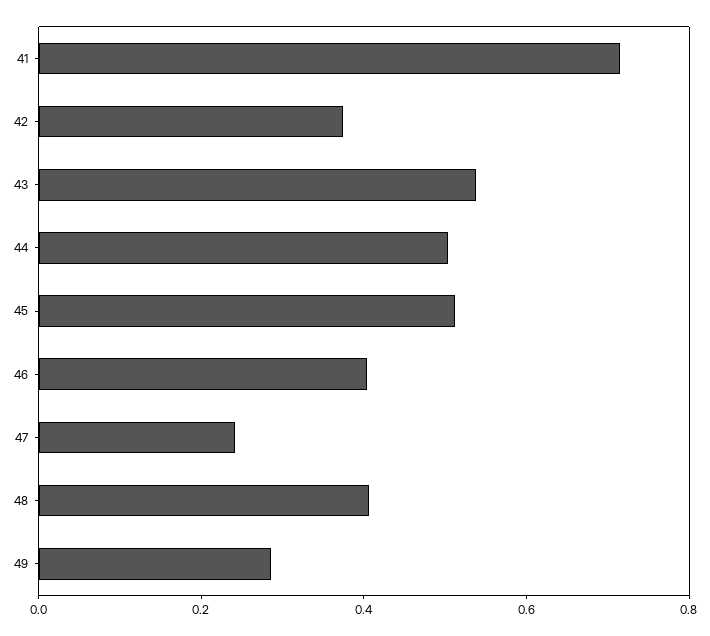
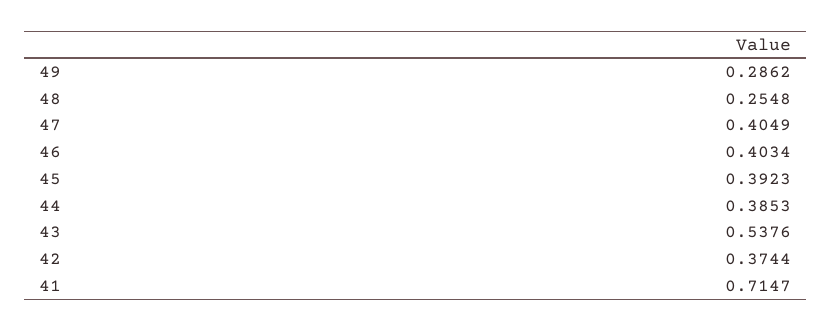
  {
    "41": 0.7147,
    "42": 0.3744,
    "43": 0.5376,
-   "44": 0.5,
+   "44": 0.3853,
-   "45": 0.5,
+   "45": 0.3923,
    "46": 0.4034,
-   "47": 0.25,
+   "47": 0.4049,
-   "48": 0.4,
+   "48": 0.2548,
    "49": 0.2862
  }

